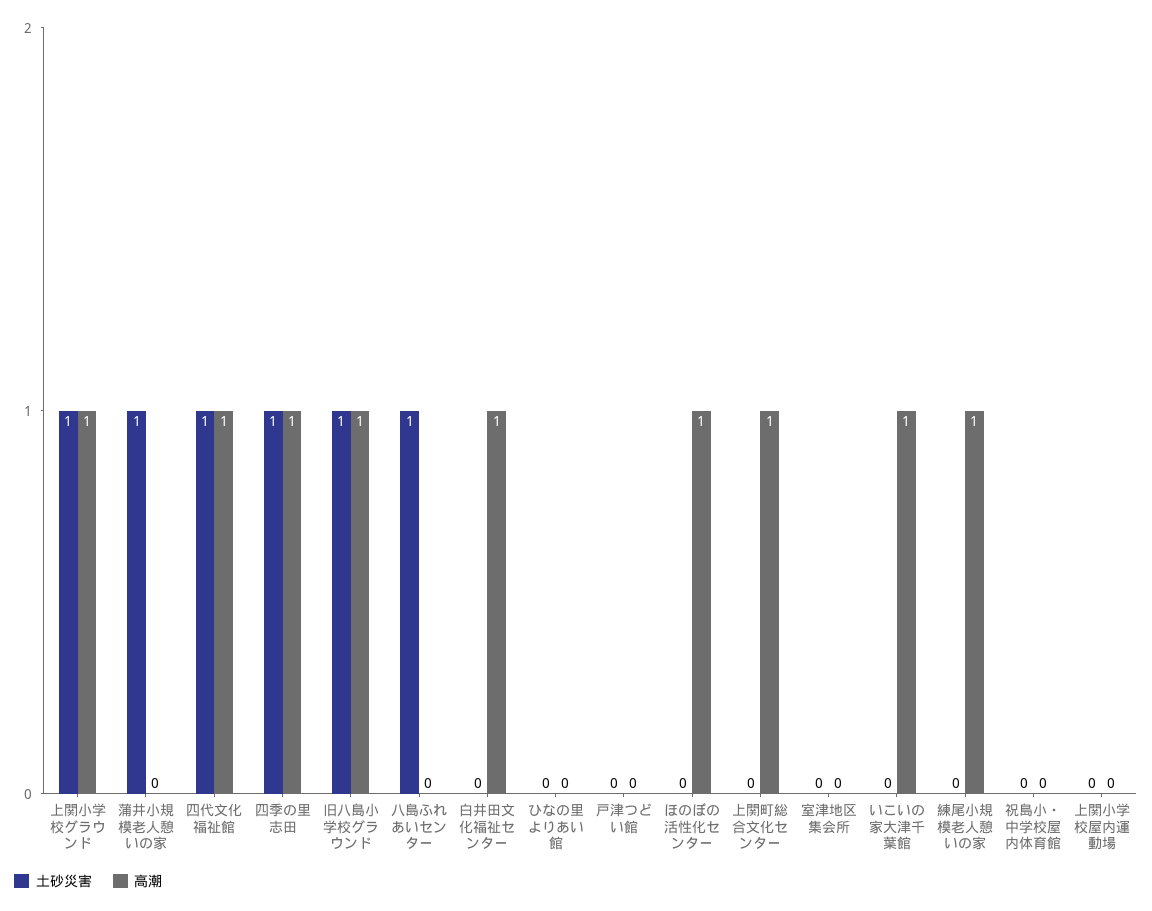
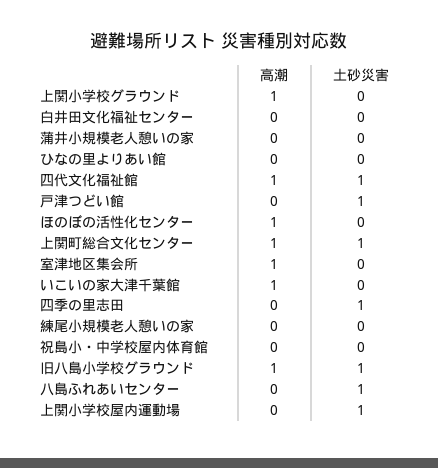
  {
    "土砂災害": {
-     "上関小学校グラウンド": 1,
+     "上関小学校グラウンド": 0,
-     "蒲井小規模老人憩いの家": 1,
+     "蒲井小規模老人憩いの家": 0,
      "四代文化福祉館": 1,
      "四季の里志田": 1,
      "旧八島小学校グラウンド": 1,
      "八島ふれあいセンター": 1,
      "白井田文化福祉センター": 0,
      "ひなの里よりあい館": 0,
-     "戸津つどい館": 0,
+     "戸津つどい館": 1,
      "ほのぼの活性化センター": 0,
-     "上関町総合文化センター": 0,
+     "上関町総合文化センター": 1,
      "室津地区集会所": 0,
      "いこいの家大津千葉館": 0,
      "練尾小規模老人憩いの家": 0,
      "祝島小・中学校屋内体育館": 0,
-     "上関小学校屋内運動場": 0
+     "上関小学校屋内運動場": 1
    },
    "高潮": {
      "上関小学校グラウンド": 1,
      "蒲井小規模老人憩いの家": 0,
      "四代文化福祉館": 1,
-     "四季の里志田": 1,
+     "四季の里志田": 0,
      "旧八島小学校グラウンド": 1,
      "八島ふれあいセンター": 0,
-     "白井田文化福祉センター": 1,
+     "白井田文化福祉センター": 0,
      "ひなの里よりあい館": 0,
      "戸津つどい館": 0,
      "ほのぼの活性化センター": 1,
      "上関町総合文化センター": 1,
-     "室津地区集会所": 0,
+     "室津地区集会所": 1,
      "いこいの家大津千葉館": 1,
-     "練尾小規模老人憩いの家": 1,
+     "練尾小規模老人憩いの家": 0,
      "祝島小・中学校屋内体育館": 0,
      "上関小学校屋内運動場": 0
    }
  }

